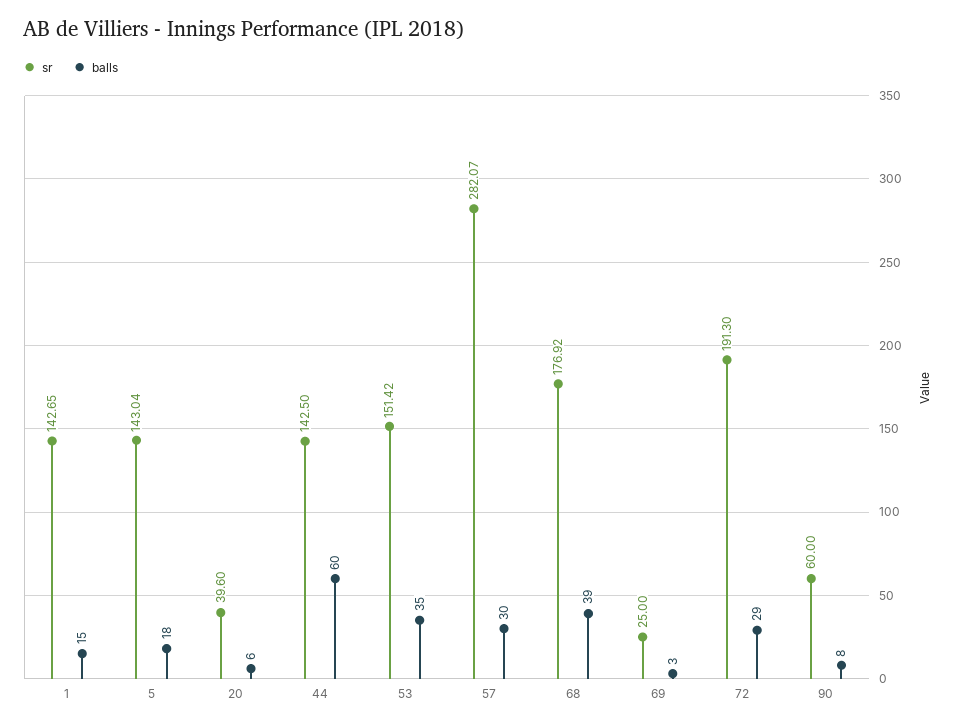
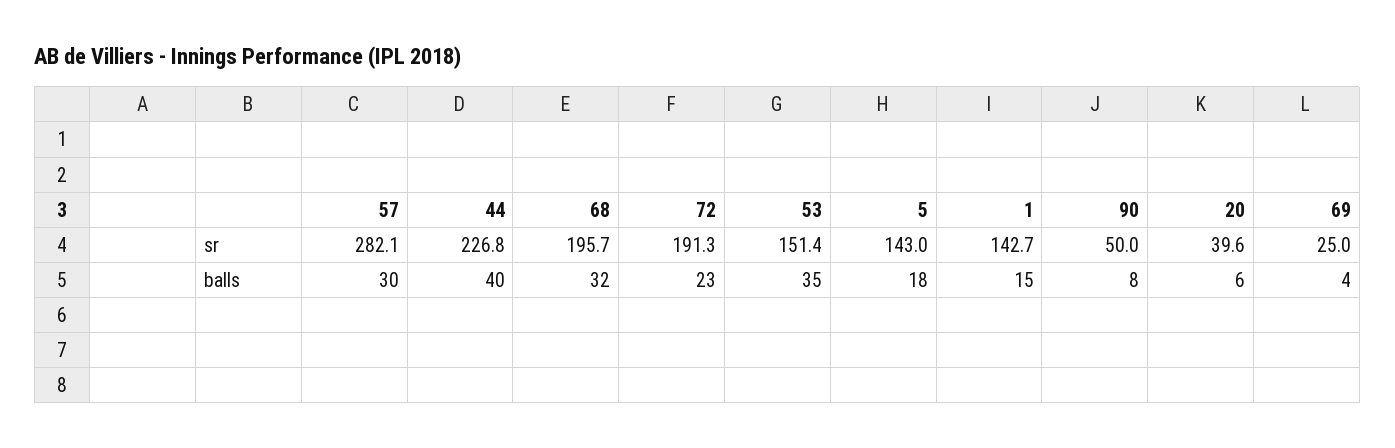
  {
    "sr": {
      "1": 142.65,
      "5": 143.04,
      "20": 39.6,
-     "44": 142.5,
+     "44": 226.8,
      "53": 151.42,
      "57": 282.07,
-     "68": 176.92,
+     "68": 195.7,
      "69": 25,
      "72": 191.3,
-     "90": 60
+     "90": 50
    },
    "balls": {
      "1": 15,
      "5": 18,
      "20": 6,
-     "44": 60,
+     "44": 40,
      "53": 35,
      "57": 30,
-     "68": 39,
+     "68": 32,
-     "69": 3,
+     "69": 4,
-     "72": 29,
+     "72": 23,
      "90": 8
    }
  }

